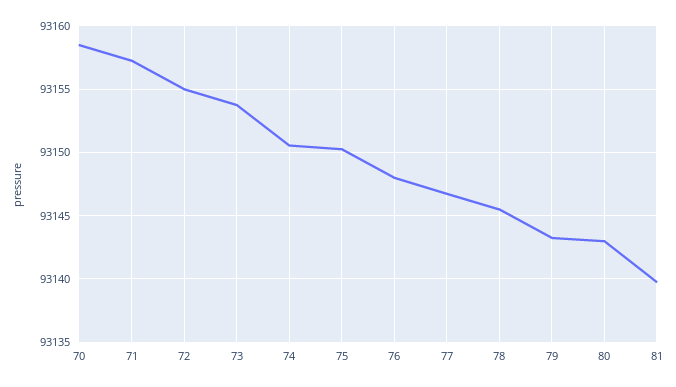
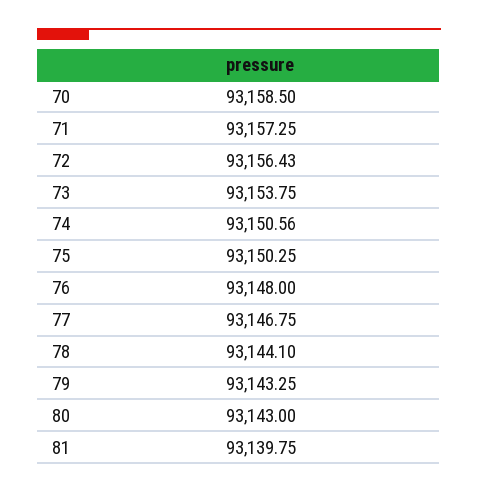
  {
    "70": 93158.5,
    "71": 93157.25,
-   "72": 93155,
+   "72": 93156.43,
    "73": 93153.75,
    "74": 93150.56,
    "75": 93150.25,
    "76": 93148,
    "77": 93146.75,
-   "78": 93145.5,
+   "78": 93144.1,
    "79": 93143.25,
    "80": 93143,
    "81": 93139.75
  }

